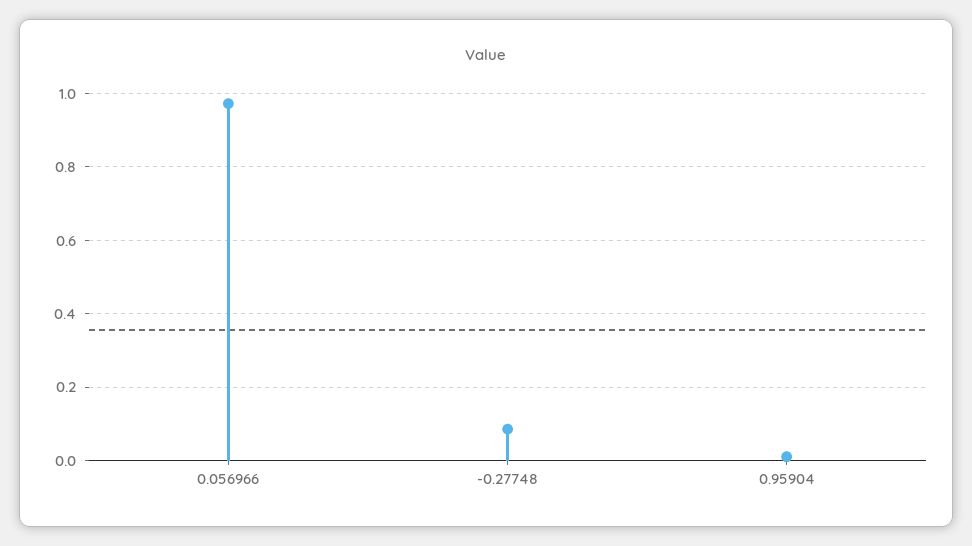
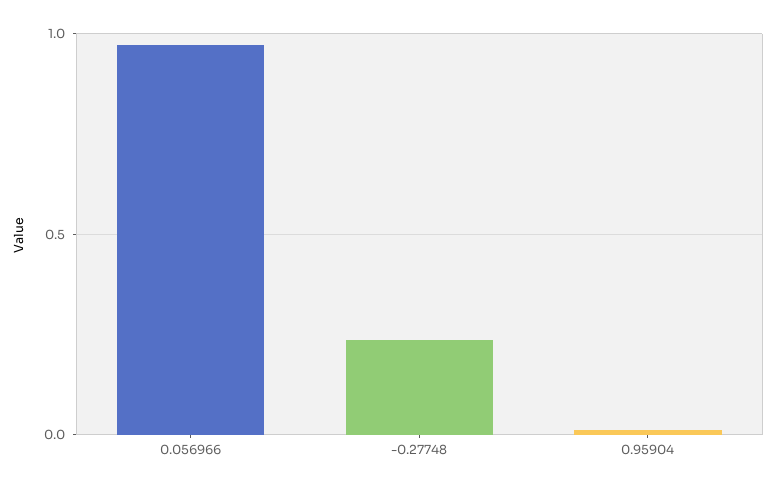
  {
    "0.056966": 0.98,
-   "-0.27748": 0.08,
+   "-0.27748": 0.25,
    "0.95904": 0.02
  }

